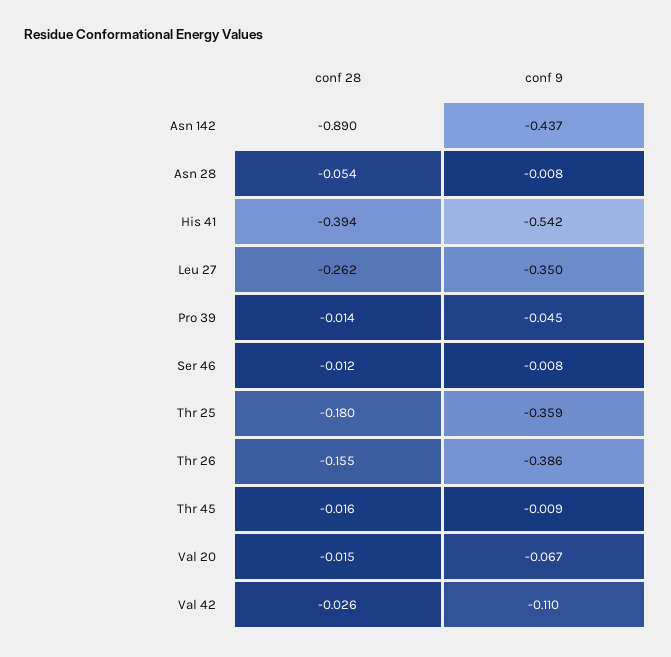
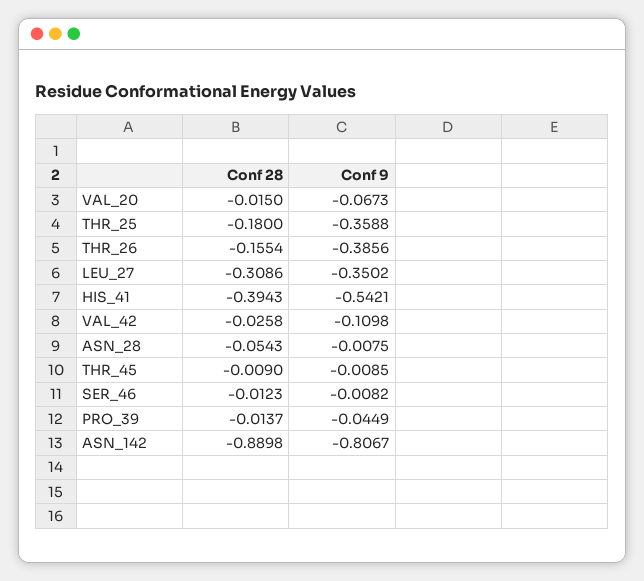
  {
    "conf 28": {
      "Asn 142": -0.8898,
      "Asn 28": -0.0543,
      "His 41": -0.3943,
-     "Leu 27": -0.262,
+     "Leu 27": -0.3086,
      "Pro 39": -0.0137,
      "Ser 46": -0.0123,
      "Thr 25": -0.18,
      "Thr 26": -0.1554,
-     "Thr 45": -0.016,
+     "Thr 45": -0.009,
      "Val 20": -0.015,
      "Val 42": -0.0258
    },
    "conf 9": {
-     "Asn 142": -0.437,
+     "Asn 142": -0.8067,
      "Asn 28": -0.0075,
      "His 41": -0.5421,
      "Leu 27": -0.3502,
      "Pro 39": -0.0449,
      "Ser 46": -0.0082,
      "Thr 25": -0.3588,
      "Thr 26": -0.3856,
      "Thr 45": -0.0085,
      "Val 20": -0.0673,
      "Val 42": -0.1098
    }
  }

